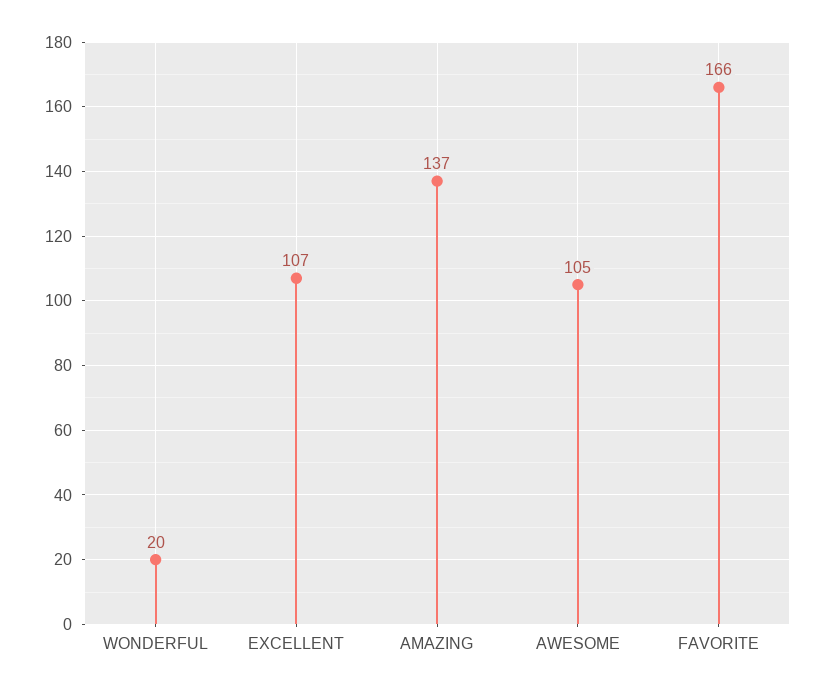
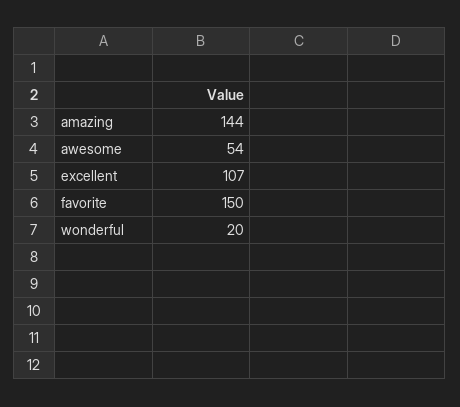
  {
    "WONDERFUL": 20,
    "EXCELLENT": 107,
-   "AMAZING": 137,
+   "AMAZING": 144,
-   "AWESOME": 105,
+   "AWESOME": 54,
-   "FAVORITE": 166
+   "FAVORITE": 150
  }

